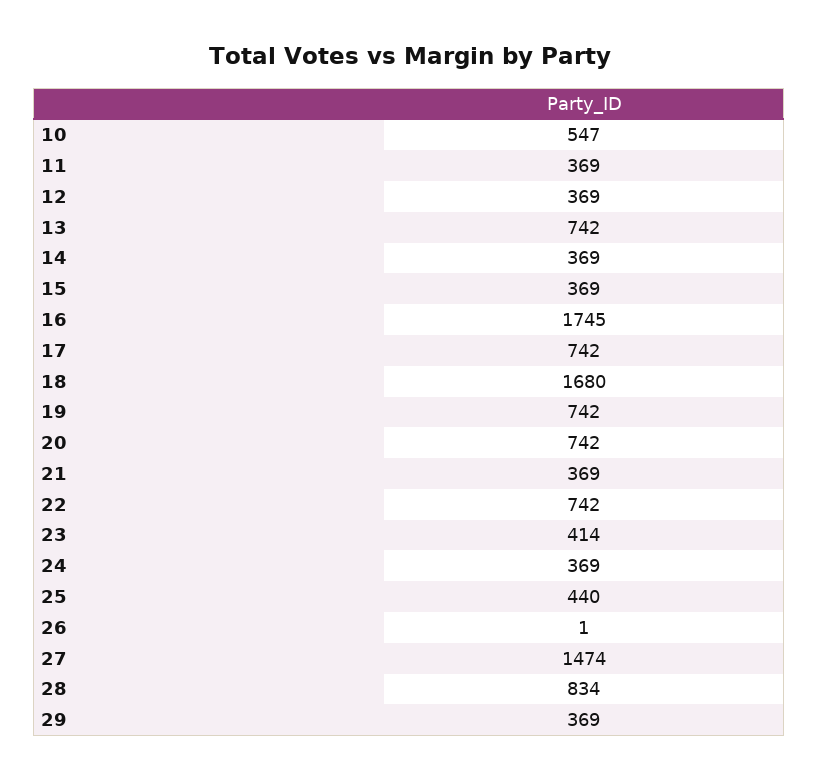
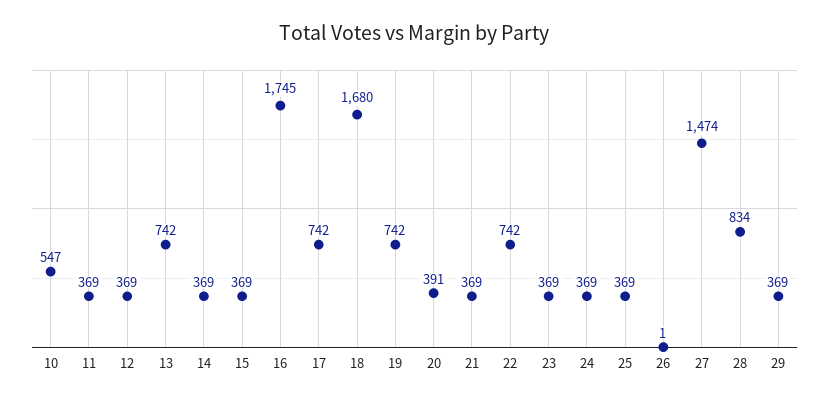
  {
    "10": 547,
    "11": 369,
    "12": 369,
    "13": 742,
    "14": 369,
    "15": 369,
    "16": 1745,
    "17": 742,
    "18": 1680,
    "19": 742,
-   "20": 742,
+   "20": 391,
    "21": 369,
    "22": 742,
-   "23": 414,
+   "23": 369,
    "24": 369,
-   "25": 440,
+   "25": 369,
    "26": 1,
    "27": 1474,
    "28": 834,
    "29": 369
  }

